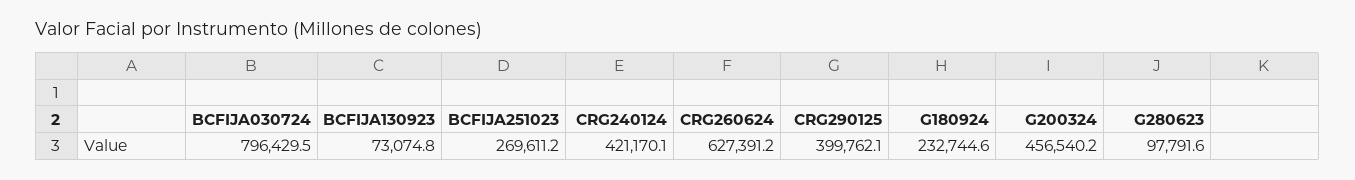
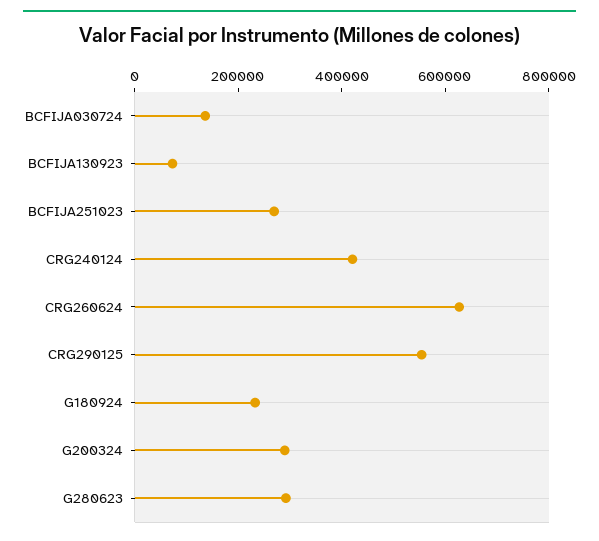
  {
-   "BCFIJA030724": 796429.5,
+   "BCFIJA030724": 150000,
    "BCFIJA130923": 73074.8,
    "BCFIJA251023": 269611.2,
    "CRG240124": 421170.1,
    "CRG260624": 627391.2,
-   "CRG290125": 399762.1,
+   "CRG290125": 550000,
    "G180924": 232744.6,
-   "G200324": 456540.2,
+   "G200324": 300000,
-   "G280623": 97791.6
+   "G280623": 300000
  }

